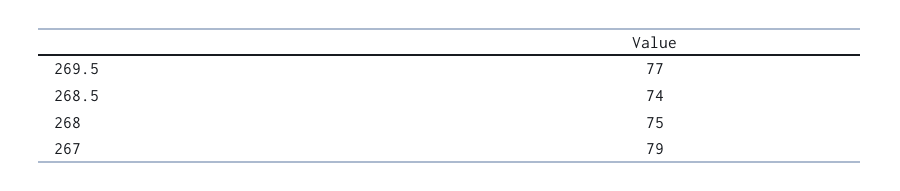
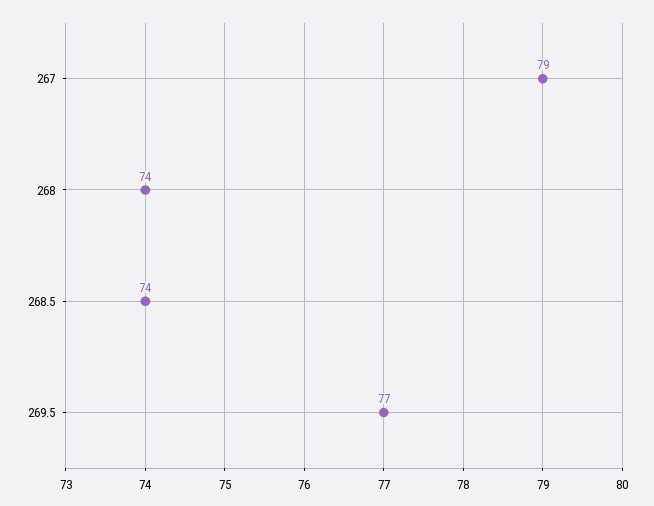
  {
    "269.5": 77,
    "268.5": 74,
-   "268": 75,
+   "268": 74,
    "267": 79
  }

